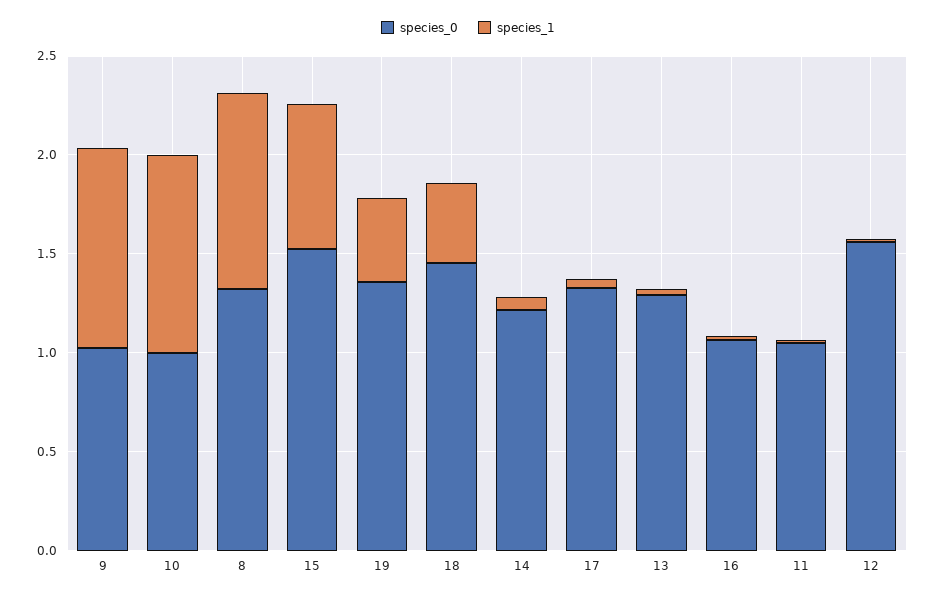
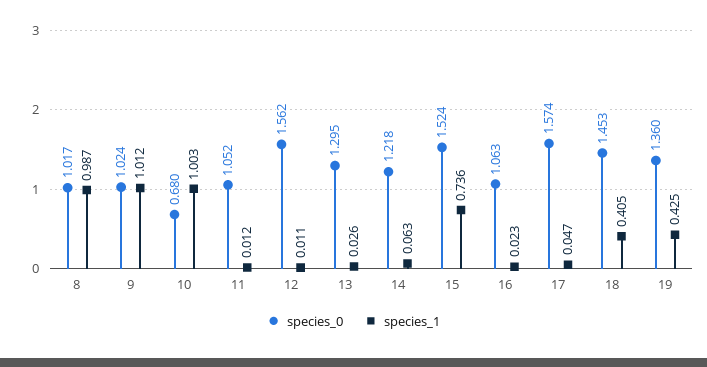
  {
    "species_0": {
      "9": 1.024,
-     "10": 1,
+     "10": 0.68,
-     "8": 1.3,
+     "8": 1.017,
      "15": 1.524,
      "19": 1.36,
      "18": 1.453,
      "14": 1.218,
-     "17": 1.3,
+     "17": 1.574,
      "13": 1.295,
      "16": 1.063,
      "11": 1.052,
      "12": 1.562
    },
    "species_1": {
      "9": 1.012,
      "10": 1.003,
      "8": 0.987,
      "15": 0.736,
      "19": 0.425,
      "18": 0.405,
      "14": 0.063,
      "17": 0.047,
      "13": 0.026,
      "16": 0.023,
      "11": 0.012,
      "12": 0.011
    }
  }

